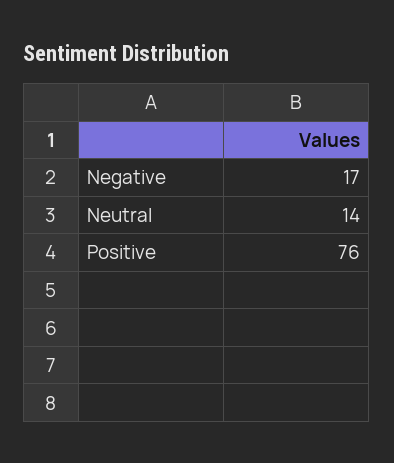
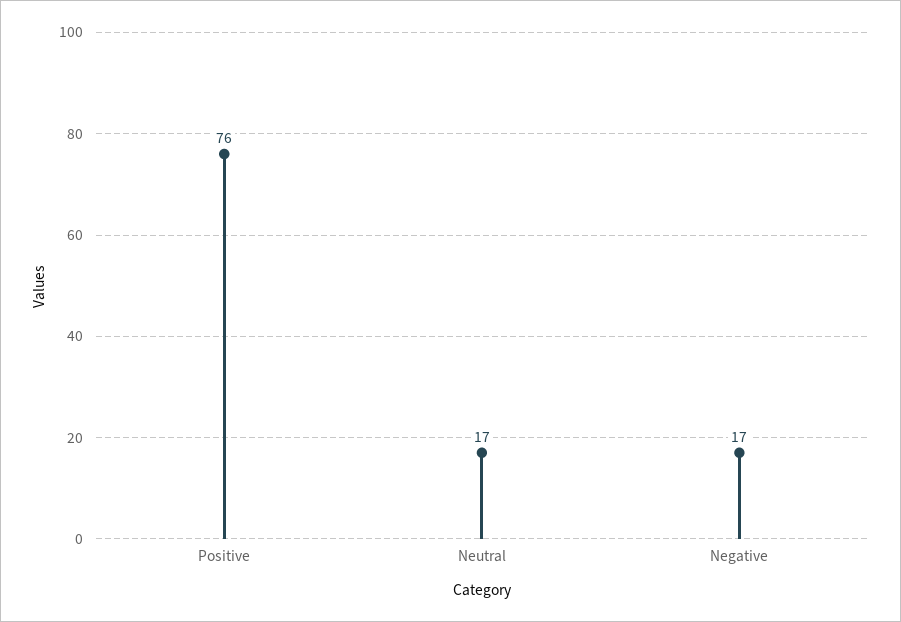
  {
    "Negative": 17,
-   "Neutral": 14,
+   "Neutral": 17,
    "Positive": 76
  }

